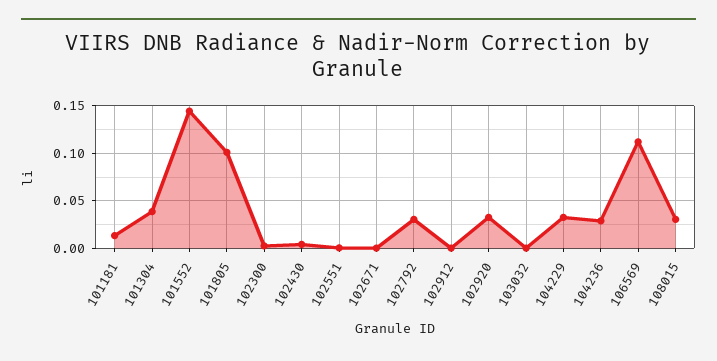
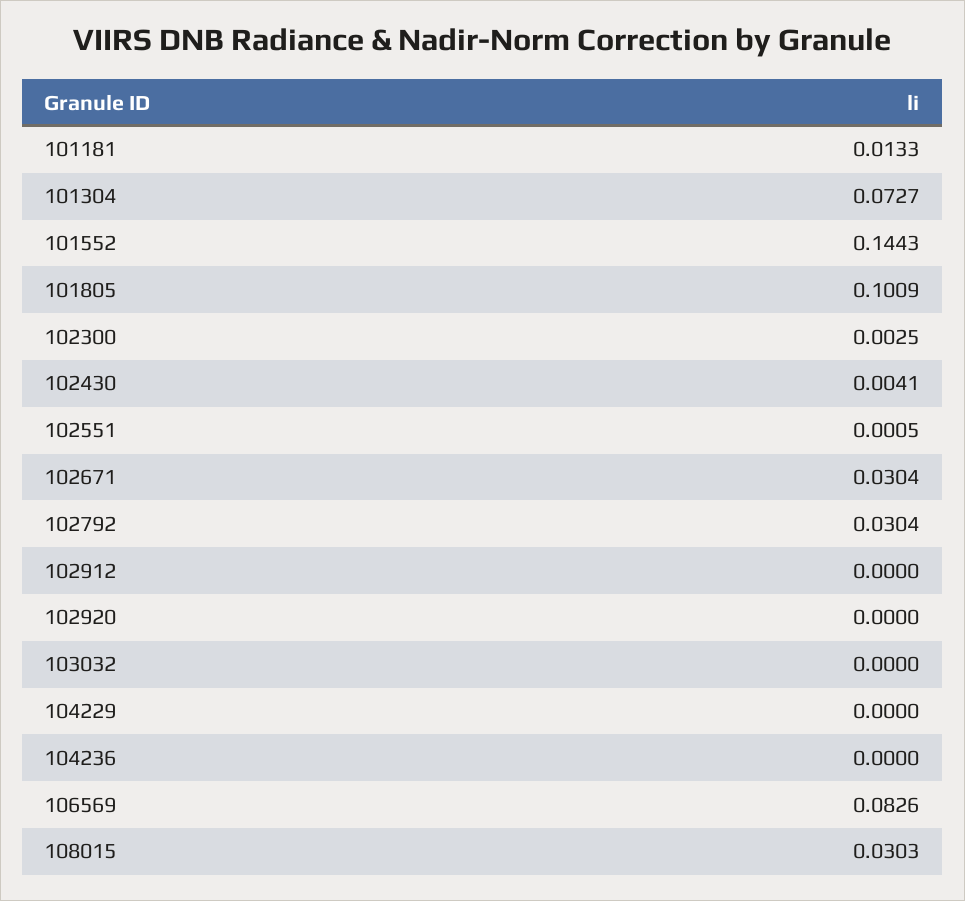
  {
    "101181": 0.0133,
-   "101304": 0.04,
+   "101304": 0.0727,
    "101552": 0.1443,
    "101805": 0.1009,
    "102300": 0.0025,
    "102430": 0.0041,
    "102551": 0.0005,
-   "102671": 0,
+   "102671": 0.0304,
    "102792": 0.0304,
    "102912": 0,
-   "102920": 0.03,
+   "102920": 0,
    "103032": 0,
-   "104229": 0.03,
+   "104229": 0,
-   "104236": 0.03,
+   "104236": 0,
-   "106569": 0.11,
+   "106569": 0.0826,
    "108015": 0.0303
  }

